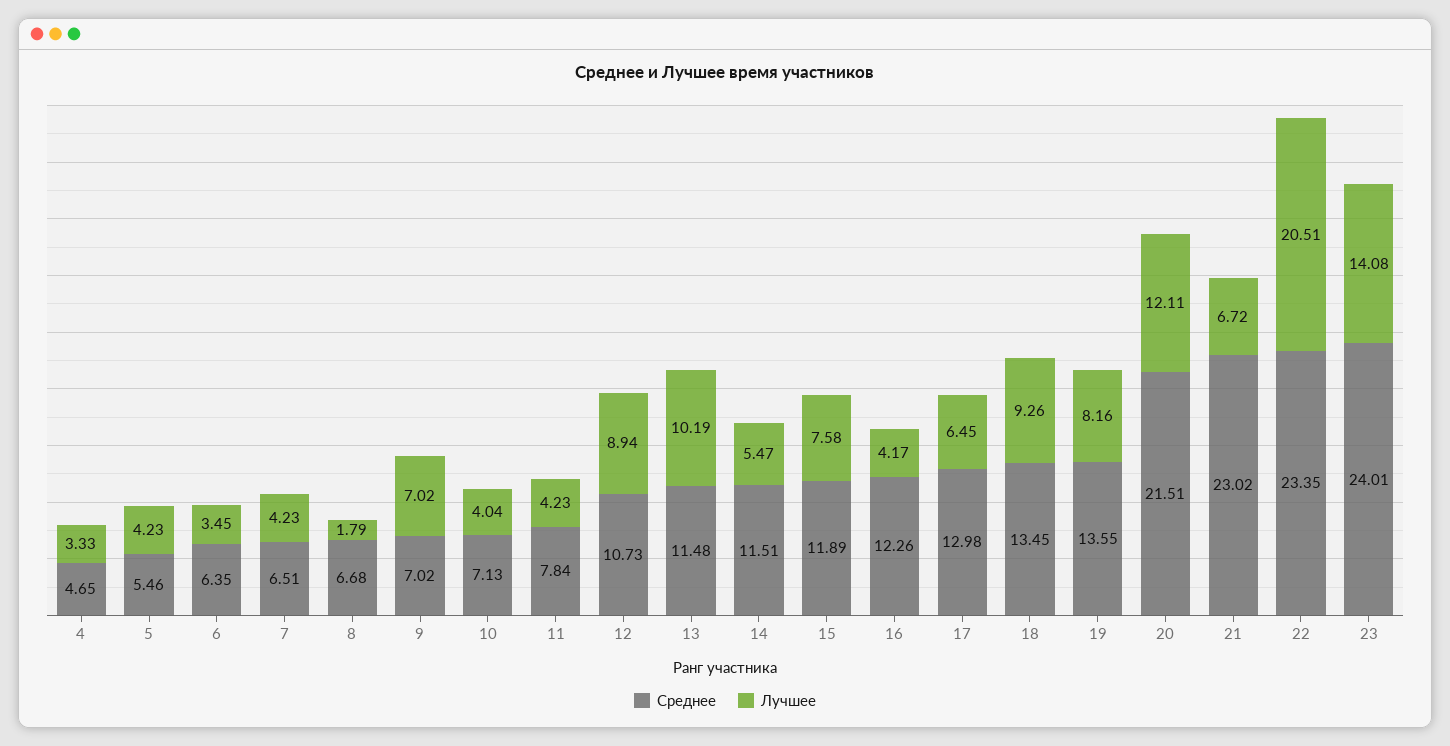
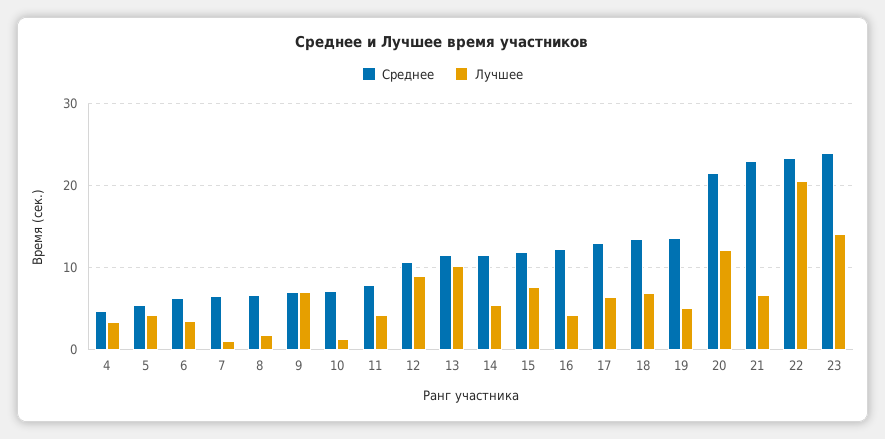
  {
    "Среднее": {
      "4": 4.65,
      "5": 5.46,
      "6": 6.35,
      "7": 6.51,
      "8": 6.68,
      "9": 7.02,
      "10": 7.13,
      "11": 7.84,
      "12": 10.73,
      "13": 11.48,
      "14": 11.51,
      "15": 11.89,
      "16": 12.26,
      "17": 12.98,
      "18": 13.45,
      "19": 13.55,
      "20": 21.51,
      "21": 23.02,
      "22": 23.35,
      "23": 24.01
    },
    "Лучшее": {
      "4": 3.33,
      "5": 4.23,
      "6": 3.45,
-     "7": 4.23,
+     "7": 1,
      "8": 1.79,
      "9": 7.02,
-     "10": 4.04,
+     "10": 1,
      "11": 4.23,
      "12": 8.94,
      "13": 10.19,
      "14": 5.47,
      "15": 7.58,
      "16": 4.17,
      "17": 6.45,
-     "18": 9.26,
+     "18": 7,
-     "19": 8.16,
+     "19": 5,
      "20": 12.11,
      "21": 6.72,
      "22": 20.51,
      "23": 14.08
    }
  }

